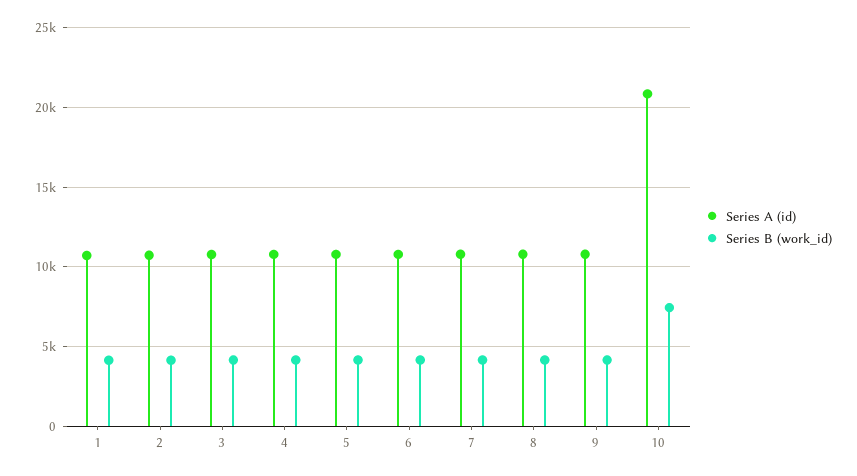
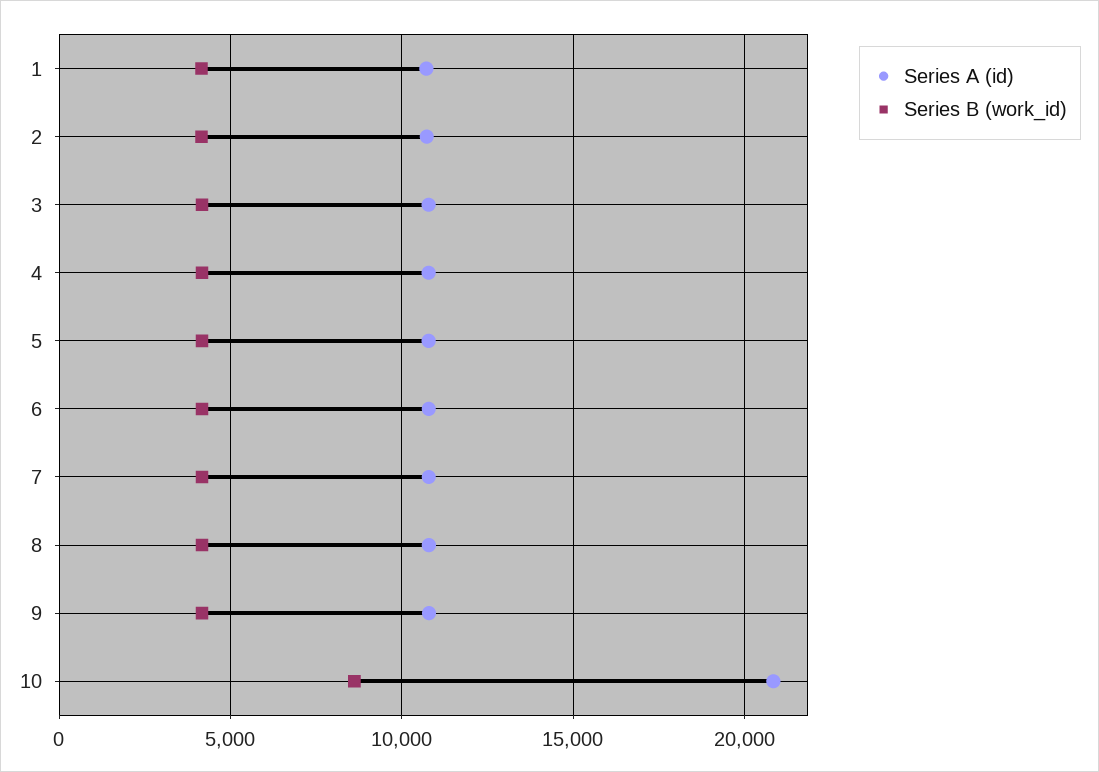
  {
    "Series A (id)": {
      "1": 10500,
      "2": 10500,
      "3": 11000,
      "4": 11000,
      "5": 11000,
      "6": 11000,
      "7": 11000,
      "8": 11000,
      "9": 11000,
      "10": 21000
    },
    "Series B (work_id)": {
      "1": 4000,
      "2": 4000,
      "3": 4000,
      "4": 4000,
      "5": 4000,
      "6": 4000,
      "7": 4000,
      "8": 4000,
      "9": 4000,
-     "10": 7500
+     "10": 8500
    }
  }

